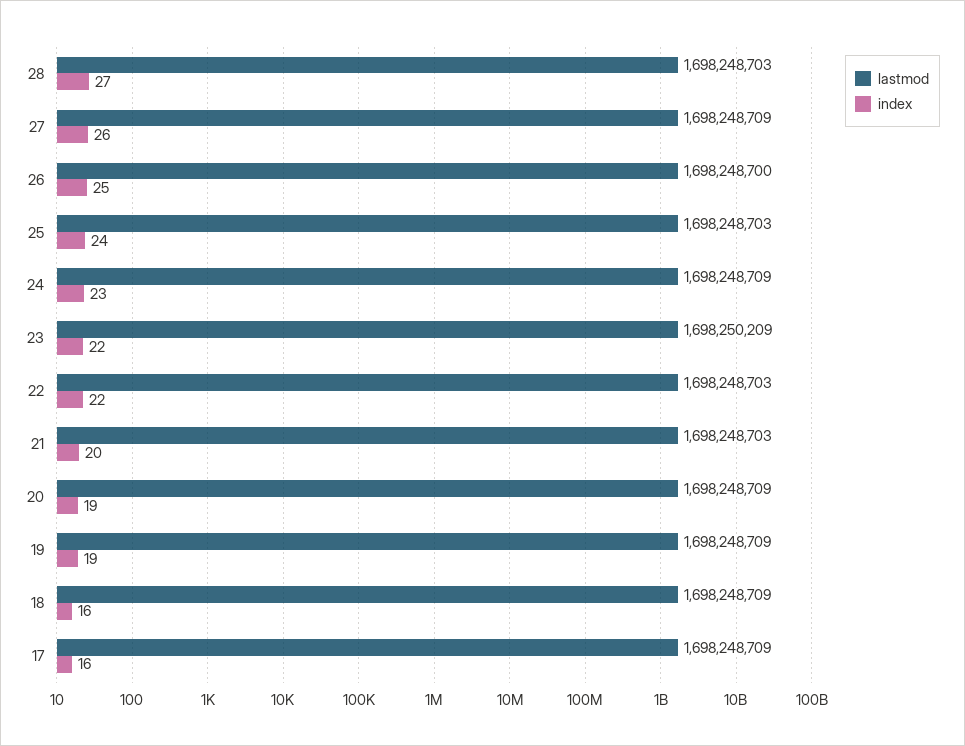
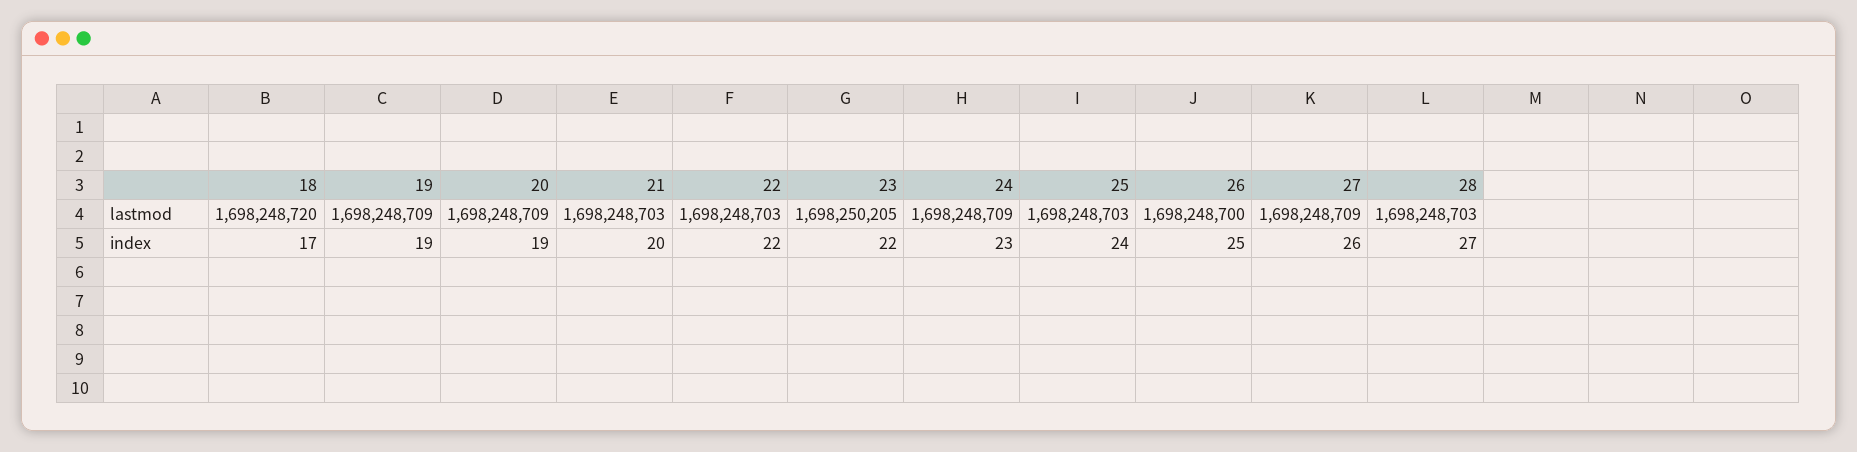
  {
    "lastmod": {
      "28": 1698248703,
      "27": 1698248709,
      "26": 1698248700,
      "25": 1698248703,
      "24": 1698248709,
-     "23": 1698250209,
+     "23": 1698250205,
      "22": 1698248703,
      "21": 1698248703,
      "20": 1698248709,
      "19": 1698248709,
-     "18": 1698248709,
+     "18": 1698248720
-     "17": 1698248709
    },
    "index": {
      "28": 27,
      "27": 26,
      "26": 25,
      "25": 24,
      "24": 23,
      "23": 22,
      "22": 22,
      "21": 20,
      "20": 19,
      "19": 19,
-     "18": 16,
+     "18": 17
-     "17": 16
    }
  }

